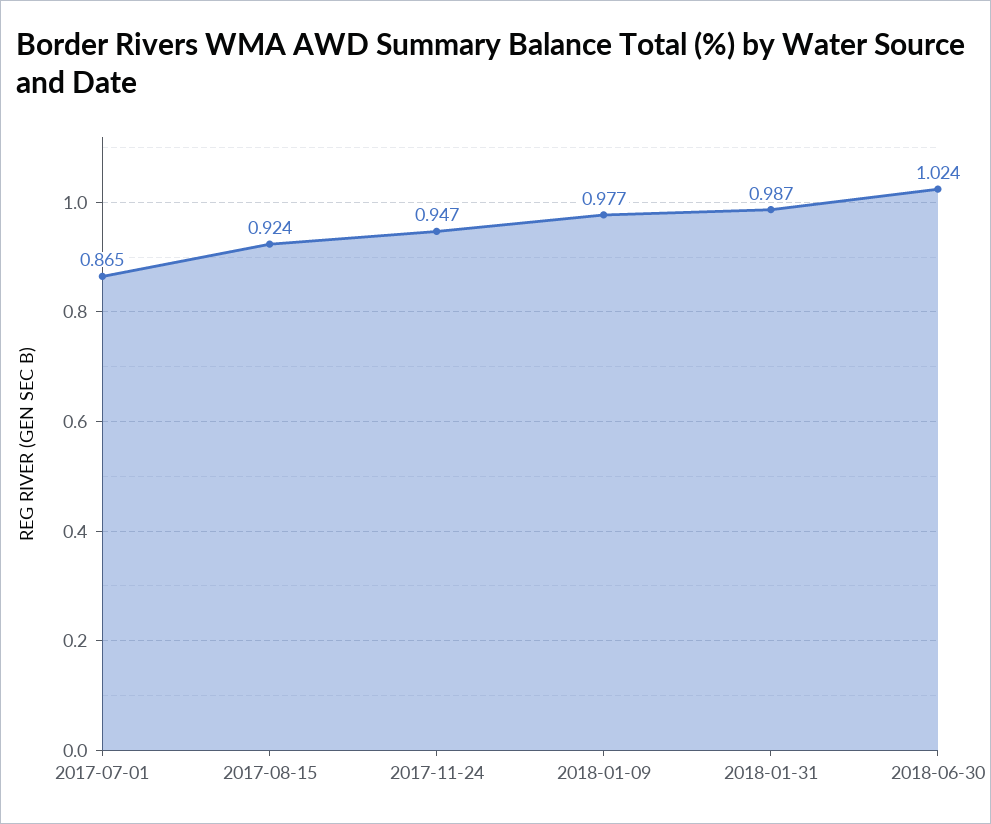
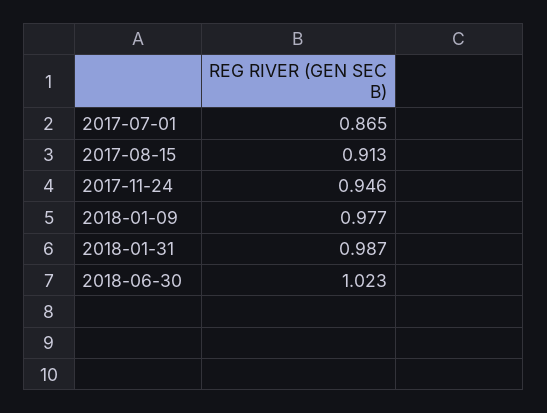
  {
    "2017-07-01": 0.865,
-   "2017-08-15": 0.924,
+   "2017-08-15": 0.913,
-   "2017-11-24": 0.947,
+   "2017-11-24": 0.946,
    "2018-01-09": 0.977,
    "2018-01-31": 0.987,
-   "2018-06-30": 1.024
+   "2018-06-30": 1.023
  }

